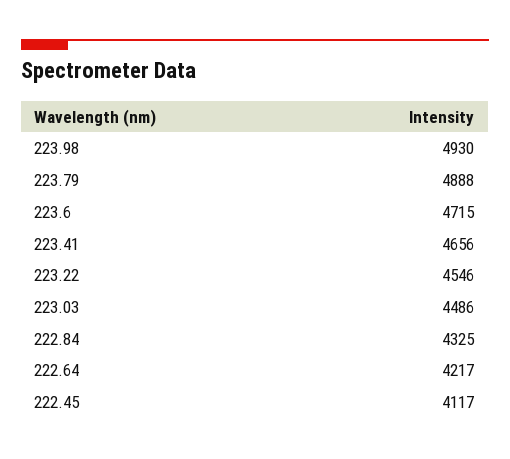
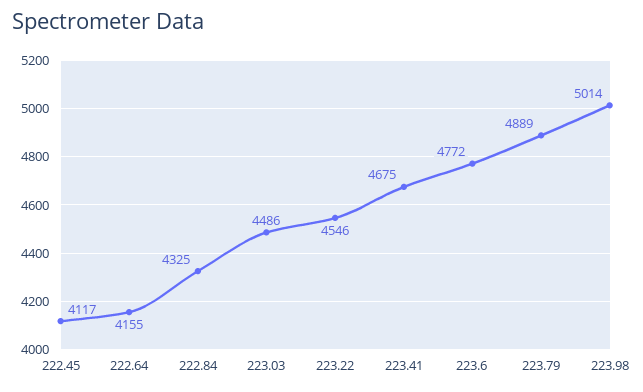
  {
-   "223.98": 4930,
+   "223.98": 5014,
-   "223.79": 4888,
+   "223.79": 4889,
-   "223.6": 4715,
+   "223.6": 4772,
-   "223.41": 4656,
+   "223.41": 4675,
    "223.22": 4546,
    "223.03": 4486,
    "222.84": 4325,
-   "222.64": 4217,
+   "222.64": 4155,
    "222.45": 4117
  }

